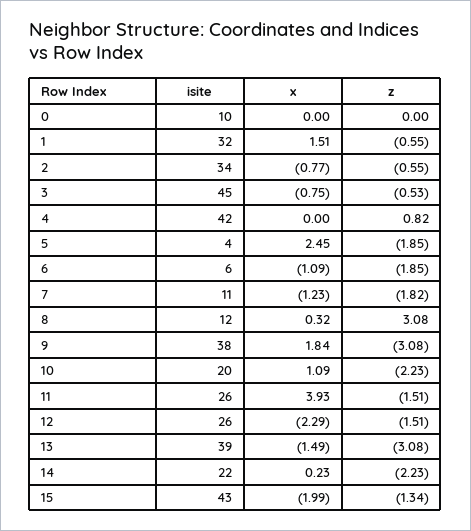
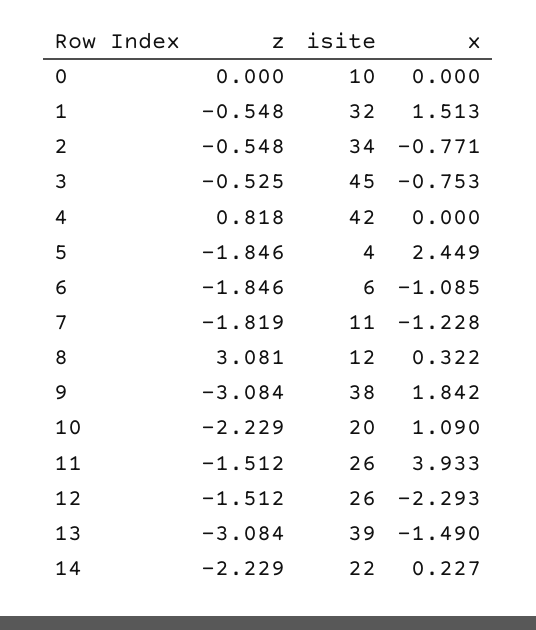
  {
    "isite": {
      "0": 10,
      "1": 32,
      "2": 34,
      "3": 45,
      "4": 42,
      "5": 4,
      "6": 6,
      "7": 11,
      "8": 12,
      "9": 38,
      "10": 20,
      "11": 26,
      "12": 26,
      "13": 39,
-     "14": 22,
+     "14": 22
-     "15": 43
    },
    "x": {
      "0": 0,
      "1": 1.513,
      "2": -0.771,
      "3": -0.753,
      "4": 0,
      "5": 2.449,
      "6": -1.085,
      "7": -1.228,
      "8": 0.322,
      "9": 1.842,
      "10": 1.09,
      "11": 3.933,
      "12": -2.293,
      "13": -1.49,
-     "14": 0.227,
+     "14": 0.227
-     "15": -1.99
    },
    "z": {
      "0": 0,
      "1": -0.548,
      "2": -0.548,
      "3": -0.525,
      "4": 0.818,
      "5": -1.846,
      "6": -1.846,
      "7": -1.819,
      "8": 3.081,
      "9": -3.084,
      "10": -2.229,
      "11": -1.512,
      "12": -1.512,
      "13": -3.084,
-     "14": -2.229,
+     "14": -2.229
-     "15": -1.34
    }
  }

